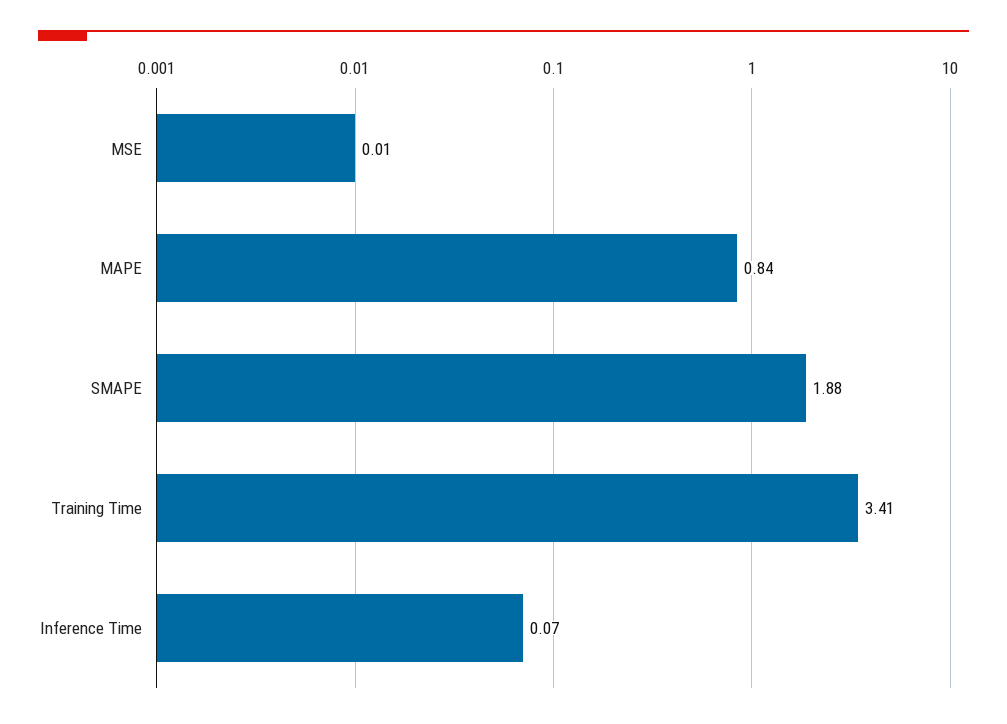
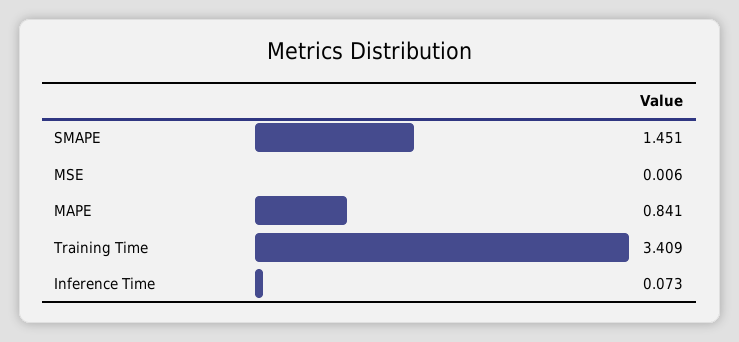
  {
    "MSE": 0.006,
    "MAPE": 0.841,
-   "SMAPE": 1.88,
+   "SMAPE": 1.451,
    "Training Time": 3.409,
    "Inference Time": 0.073
  }

